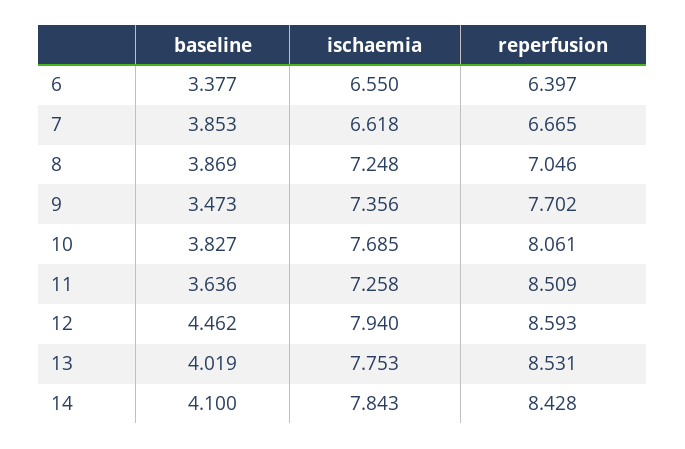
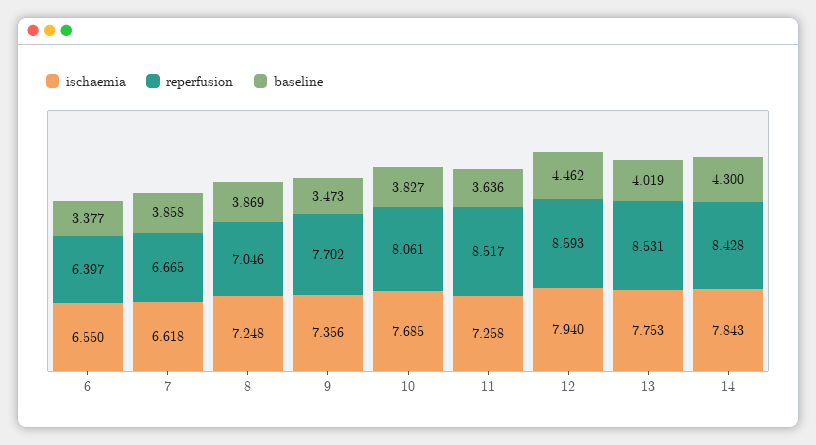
  {
    "baseline": {
      "6": 3.377,
-     "7": 3.853,
+     "7": 3.858,
      "8": 3.869,
      "9": 3.473,
      "10": 3.827,
      "11": 3.636,
      "12": 4.462,
      "13": 4.019,
-     "14": 4.1
+     "14": 4.3
    },
    "ischaemia": {
      "6": 6.55,
      "7": 6.618,
      "8": 7.248,
      "9": 7.356,
      "10": 7.685,
      "11": 7.258,
      "12": 7.94,
      "13": 7.753,
      "14": 7.843
    },
    "reperfusion": {
      "6": 6.397,
      "7": 6.665,
      "8": 7.046,
      "9": 7.702,
      "10": 8.061,
-     "11": 8.509,
+     "11": 8.517,
      "12": 8.593,
      "13": 8.531,
      "14": 8.428
    }
  }

